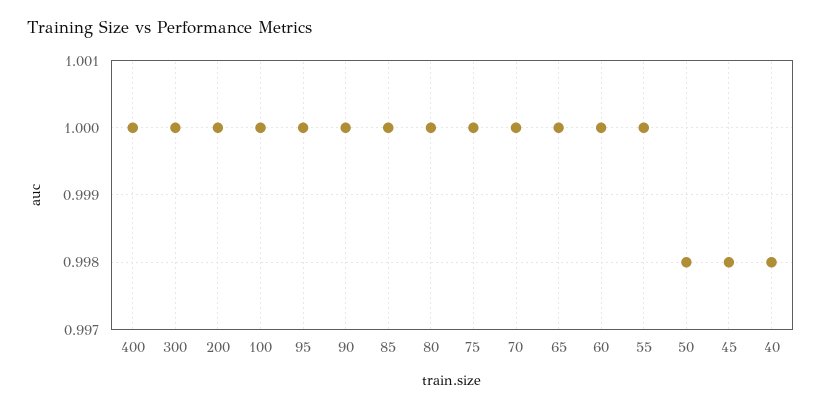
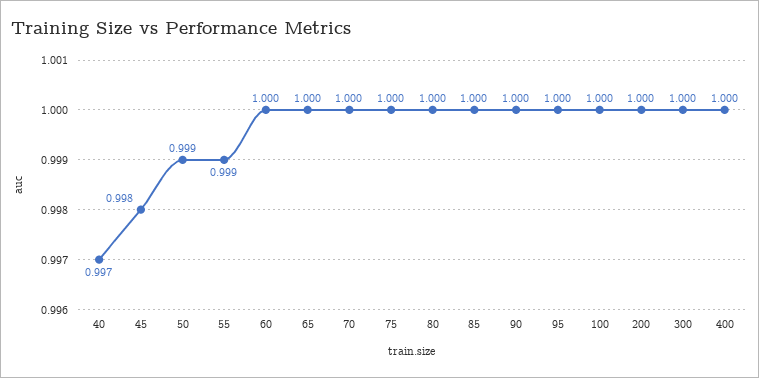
  {
    "400": 1,
    "300": 1,
    "200": 1,
    "100": 1,
    "95": 1,
    "90": 1,
    "85": 1,
    "80": 1,
    "75": 1,
    "70": 1,
    "65": 1,
    "60": 1,
-   "55": 1,
+   "55": 0.999,
-   "50": 0.998,
+   "50": 0.999,
    "45": 0.998,
-   "40": 0.998
+   "40": 0.997
  }

